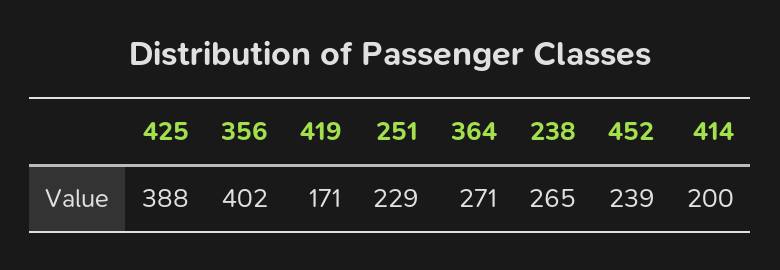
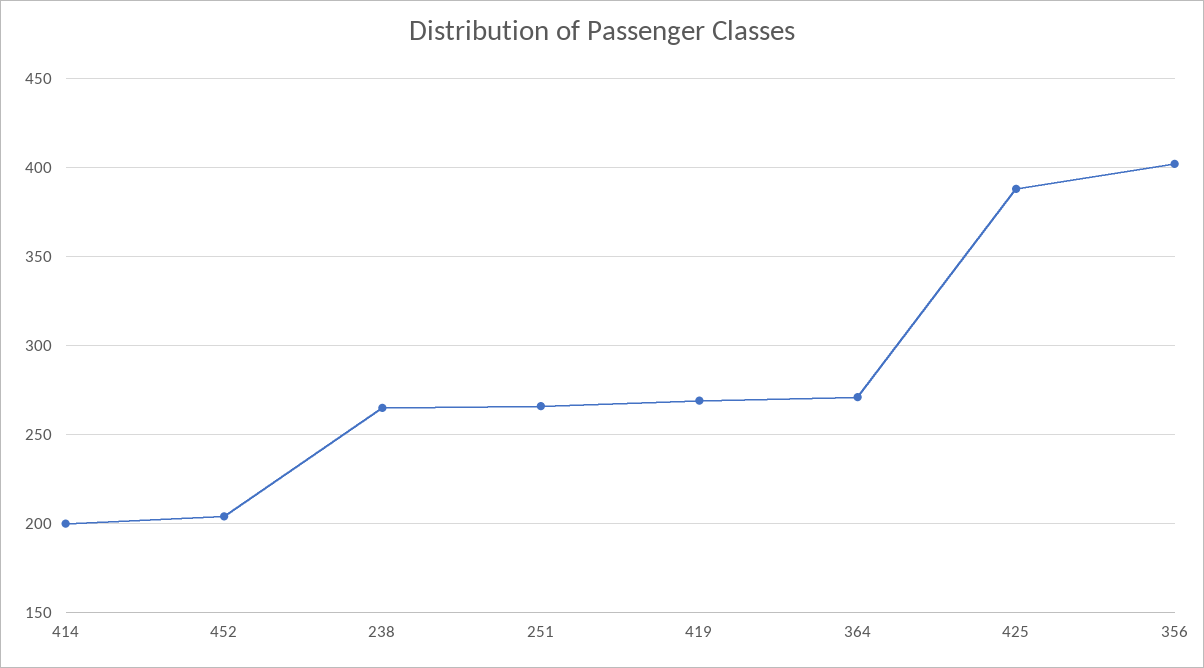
  {
    "425": 388,
    "356": 402,
-   "419": 171,
+   "419": 270,
-   "251": 229,
+   "251": 265,
    "364": 271,
    "238": 265,
-   "452": 239,
+   "452": 205,
    "414": 200
  }

